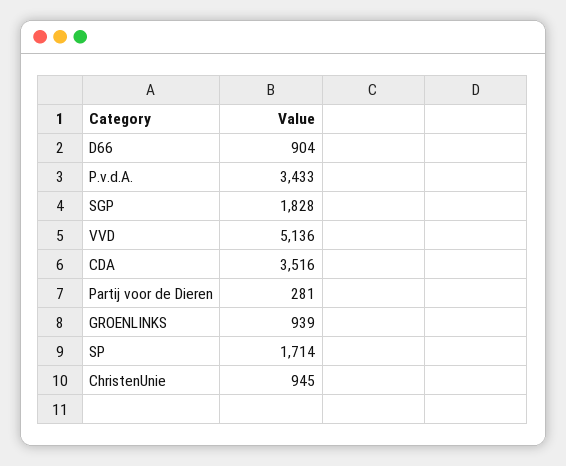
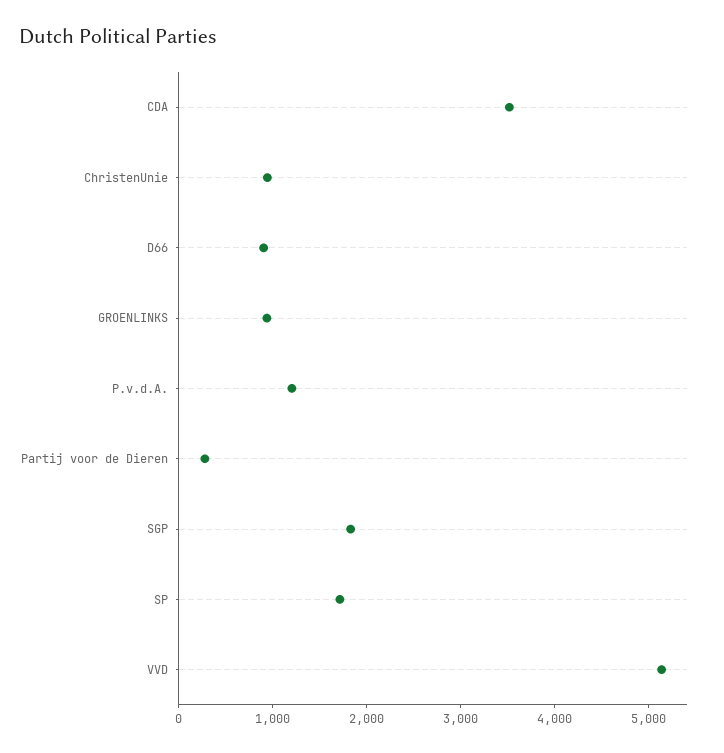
  {
    "D66": 904,
-   "P.v.d.A.": 3433,
+   "P.v.d.A.": 1200,
    "SGP": 1828,
    "VVD": 5136,
    "CDA": 3516,
    "Partij voor de Dieren": 281,
    "GROENLINKS": 939,
    "SP": 1714,
    "ChristenUnie": 945
  }

